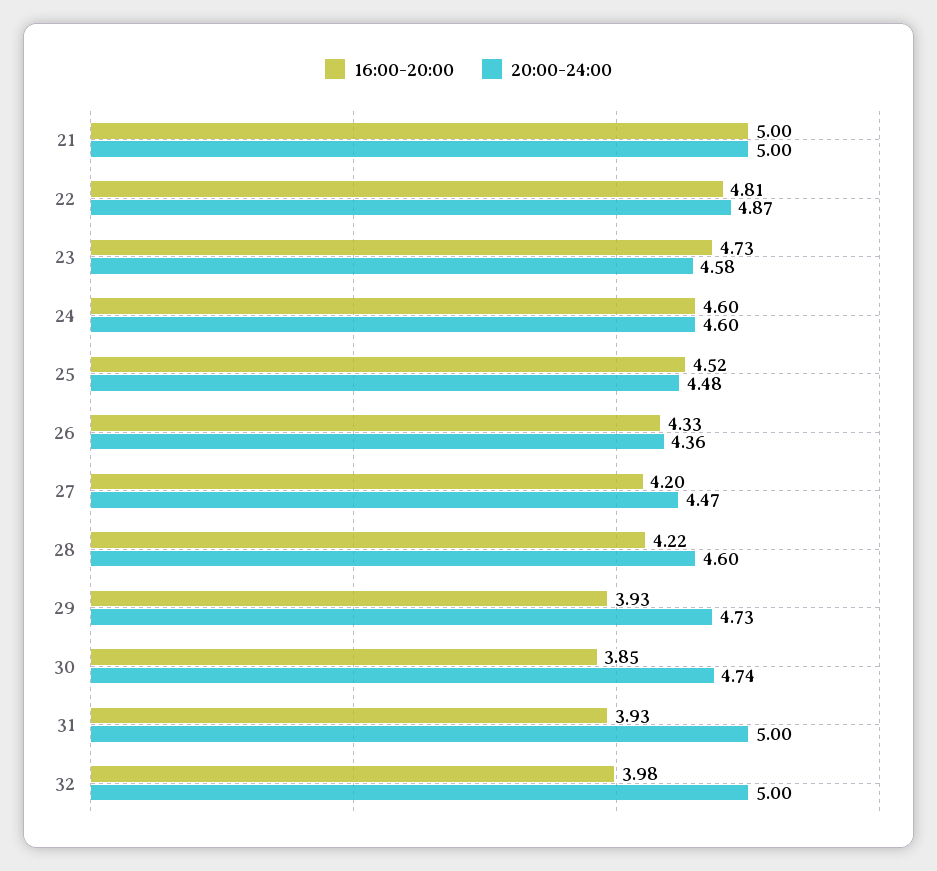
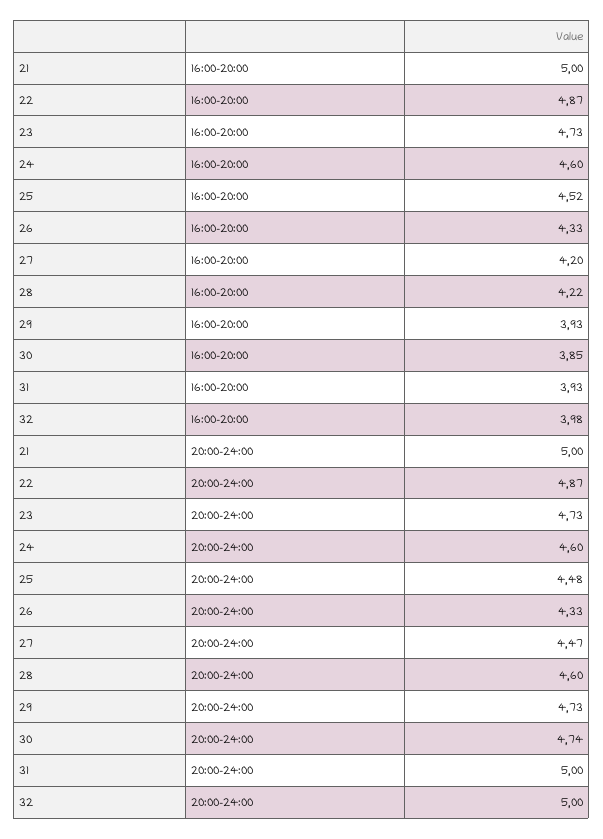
  {
    "16:00-20:00": {
      "21": 5,
-     "22": 4.81,
+     "22": 4.87,
      "23": 4.73,
      "24": 4.6,
      "25": 4.52,
      "26": 4.33,
      "27": 4.2,
      "28": 4.22,
      "29": 3.93,
      "30": 3.85,
      "31": 3.93,
      "32": 3.98
    },
    "20:00-24:00": {
      "21": 5,
      "22": 4.87,
-     "23": 4.58,
+     "23": 4.73,
      "24": 4.6,
      "25": 4.48,
-     "26": 4.36,
+     "26": 4.33,
      "27": 4.47,
      "28": 4.6,
      "29": 4.73,
      "30": 4.74,
      "31": 5,
      "32": 5
    }
  }

